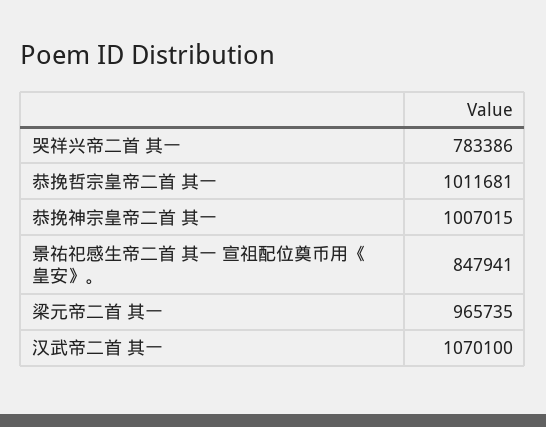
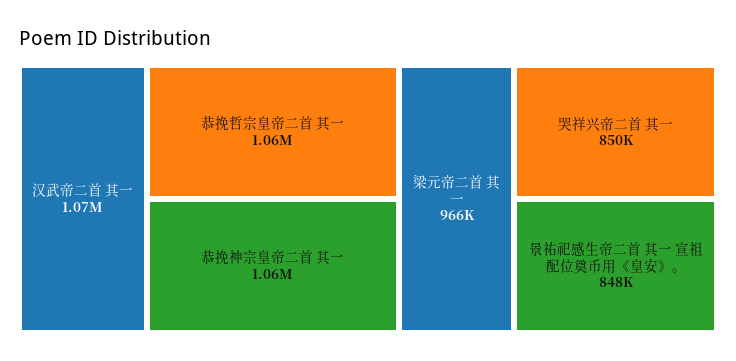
  {
-   "哭祥兴帝二首 其一": 783386,
+   "哭祥兴帝二首 其一": 850000,
-   "恭挽哲宗皇帝二首 其一": 1011681,
+   "恭挽哲宗皇帝二首 其一": 1060000,
-   "恭挽神宗皇帝二首 其一": 1007015,
+   "恭挽神宗皇帝二首 其一": 1060000,
    "景祐祀感生帝二首 其一 宣祖配位奠币用《皇安》。": 847941,
    "梁元帝二首 其一": 965735,
    "汉武帝二首 其一": 1070100
  }

